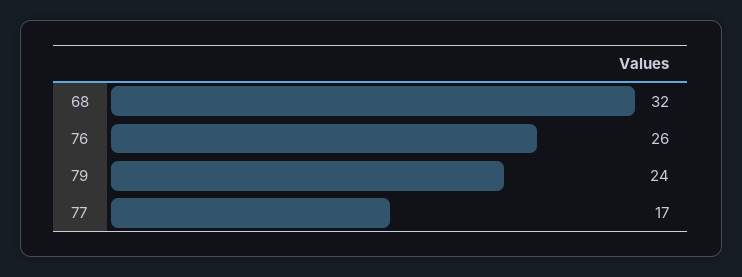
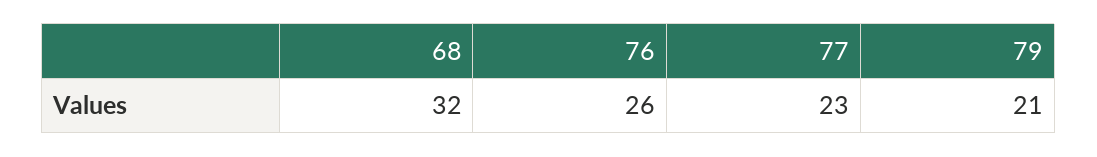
  {
    "68": 32,
    "76": 26,
-   "79": 24,
+   "79": 21,
-   "77": 17
+   "77": 23
  }

